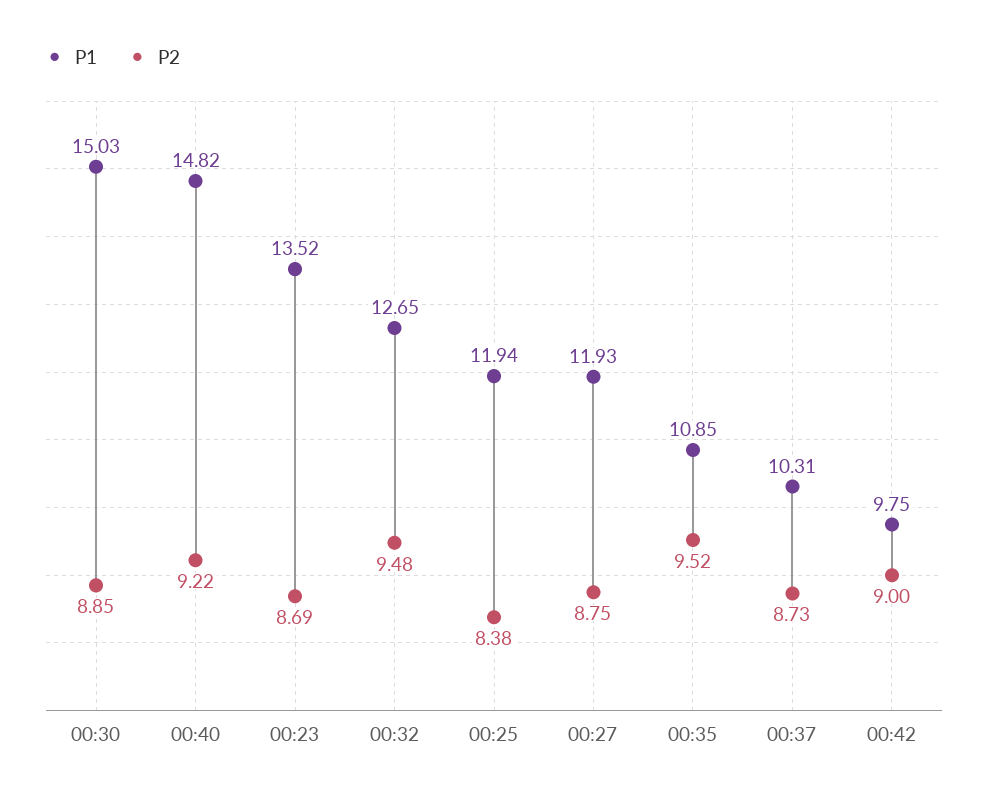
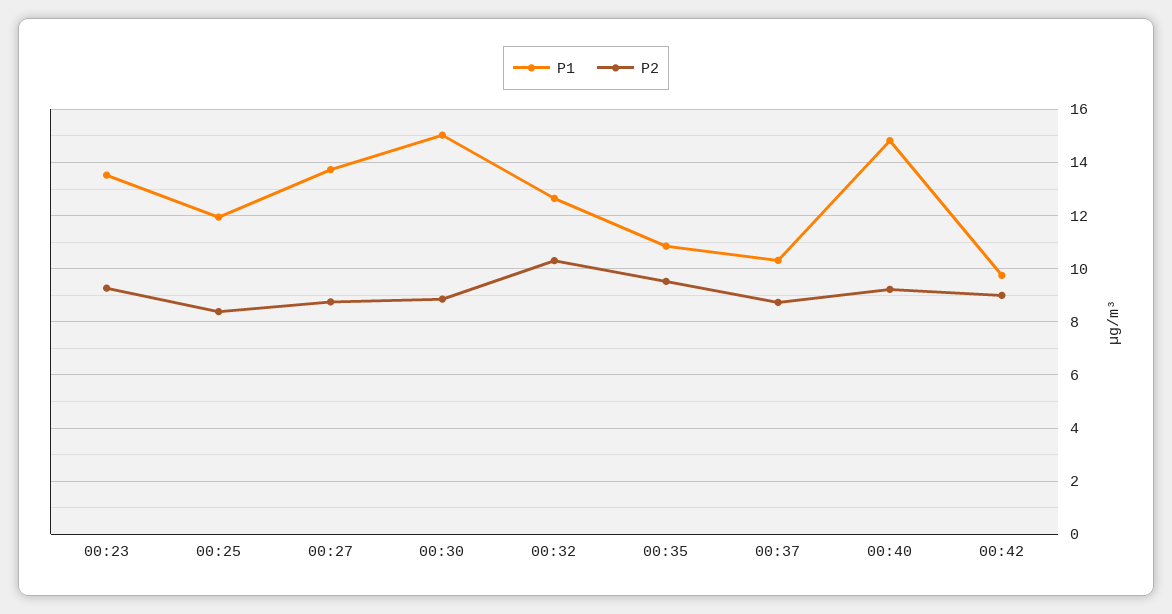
  {
    "P1": {
      "00:30": 15.03,
      "00:40": 14.82,
      "00:23": 13.52,
      "00:32": 12.65,
      "00:25": 11.94,
-     "00:27": 11.93,
+     "00:27": 13.75,
      "00:35": 10.85,
      "00:37": 10.31,
      "00:42": 9.75
    },
    "P2": {
      "00:30": 8.85,
      "00:40": 9.22,
-     "00:23": 8.69,
+     "00:23": 9.25,
-     "00:32": 9.48,
+     "00:32": 10.25,
      "00:25": 8.38,
      "00:27": 8.75,
      "00:35": 9.52,
      "00:37": 8.73,
      "00:42": 9
    }
  }

